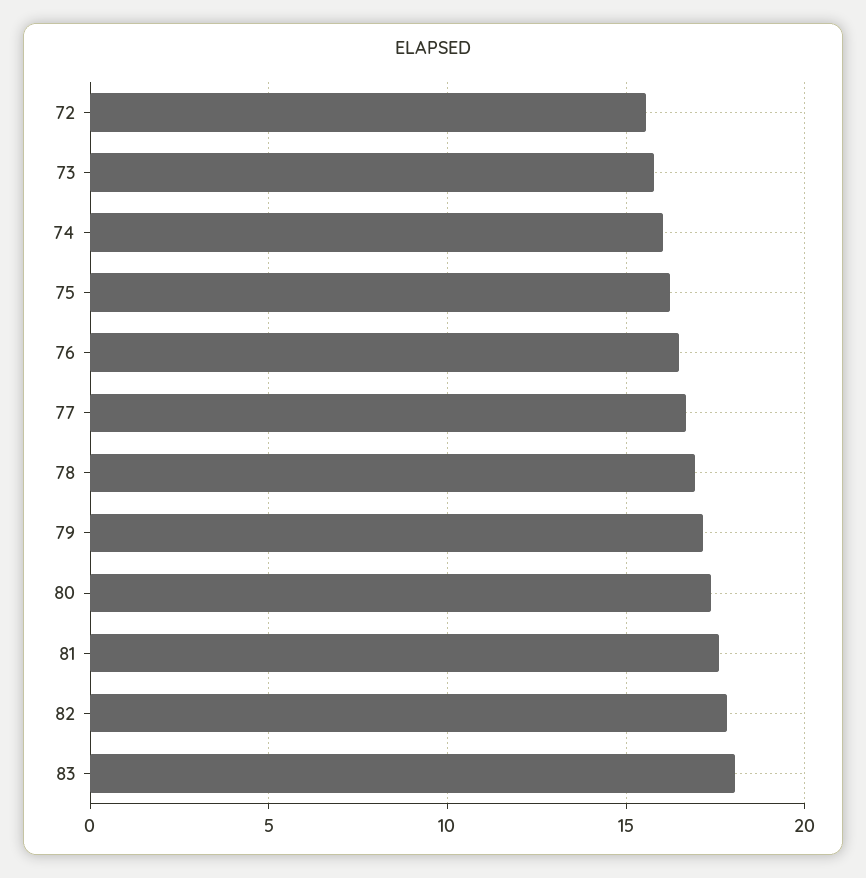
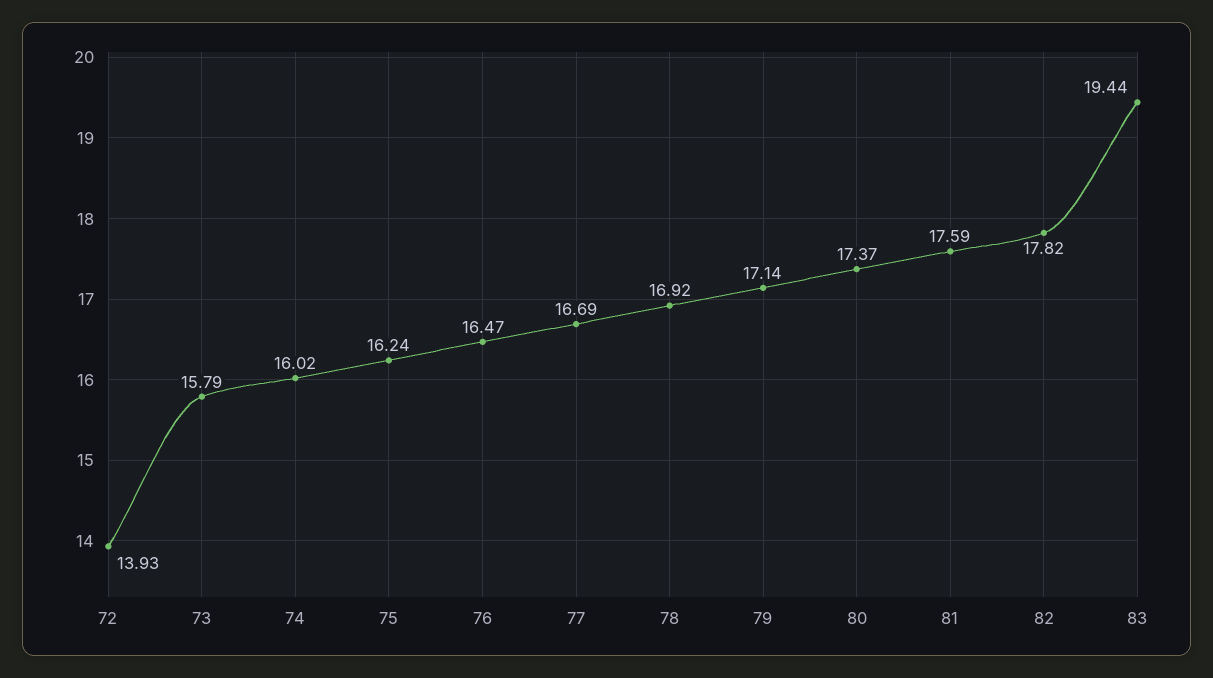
  {
-   "72": 15.5,
+   "72": 13.93,
    "73": 15.79,
    "74": 16.02,
    "75": 16.24,
    "76": 16.47,
    "77": 16.69,
    "78": 16.92,
    "79": 17.14,
    "80": 17.37,
    "81": 17.59,
    "82": 17.82,
-   "83": 18
+   "83": 19.44
  }

